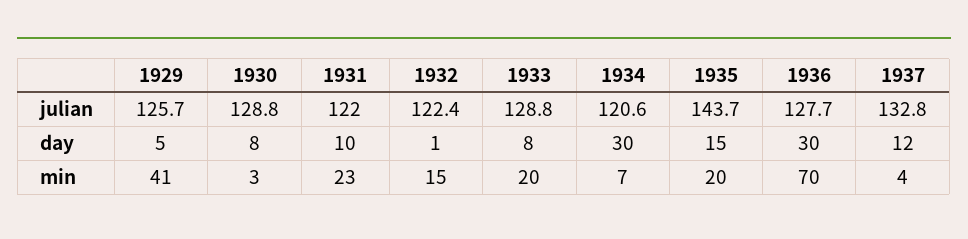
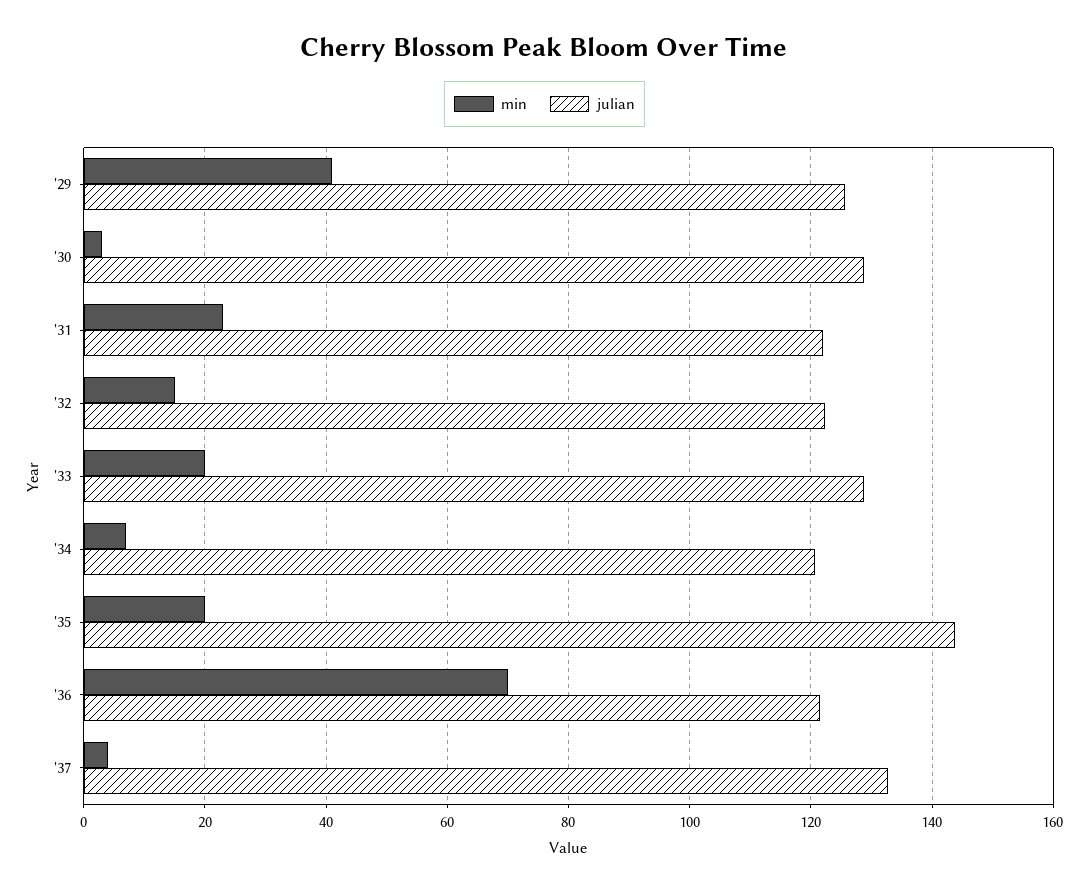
  {
    "julian": {
      "1929": 125.7,
      "1930": 128.8,
      "1931": 122,
      "1932": 122.4,
      "1933": 128.8,
      "1934": 120.6,
      "1935": 143.7,
-     "1936": 127.7,
+     "1936": 122,
      "1937": 132.8
    },
-   "day": {
-     "1929": 5,
-     "1930": 8,
-     "1931": 10,
-     "1932": 1,
-     "1933": 8,
-     "1934": 30,
-     "1935": 15,
-     "1936": 30,
-     "1937": 12
-   },
    "min": {
      "1929": 41,
      "1930": 3,
      "1931": 23,
      "1932": 15,
      "1933": 20,
      "1934": 7,
      "1935": 20,
      "1936": 70,
      "1937": 4
    }
  }

